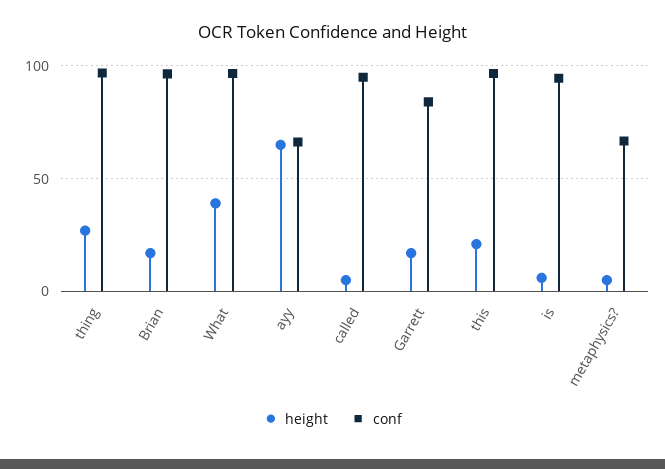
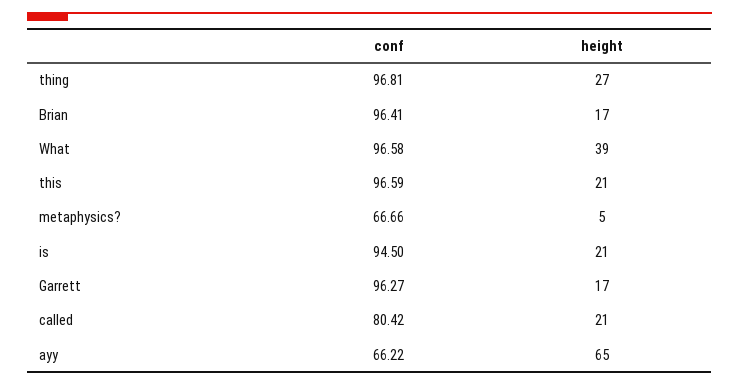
  {
    "height": {
      "thing": 27,
      "Brian": 17,
      "What": 39,
      "ayy": 65,
-     "called": 5,
+     "called": 21,
      "Garrett": 17,
      "this": 21,
-     "is": 5,
+     "is": 21,
      "metaphysics?": 5
    },
    "conf": {
      "thing": 96.81,
      "Brian": 96.41,
      "What": 96.58,
      "ayy": 66.22,
-     "called": 95,
+     "called": 80.42,
-     "Garrett": 85,
+     "Garrett": 96.27,
      "this": 96.59,
      "is": 94.5,
      "metaphysics?": 66.66
    }
  }

